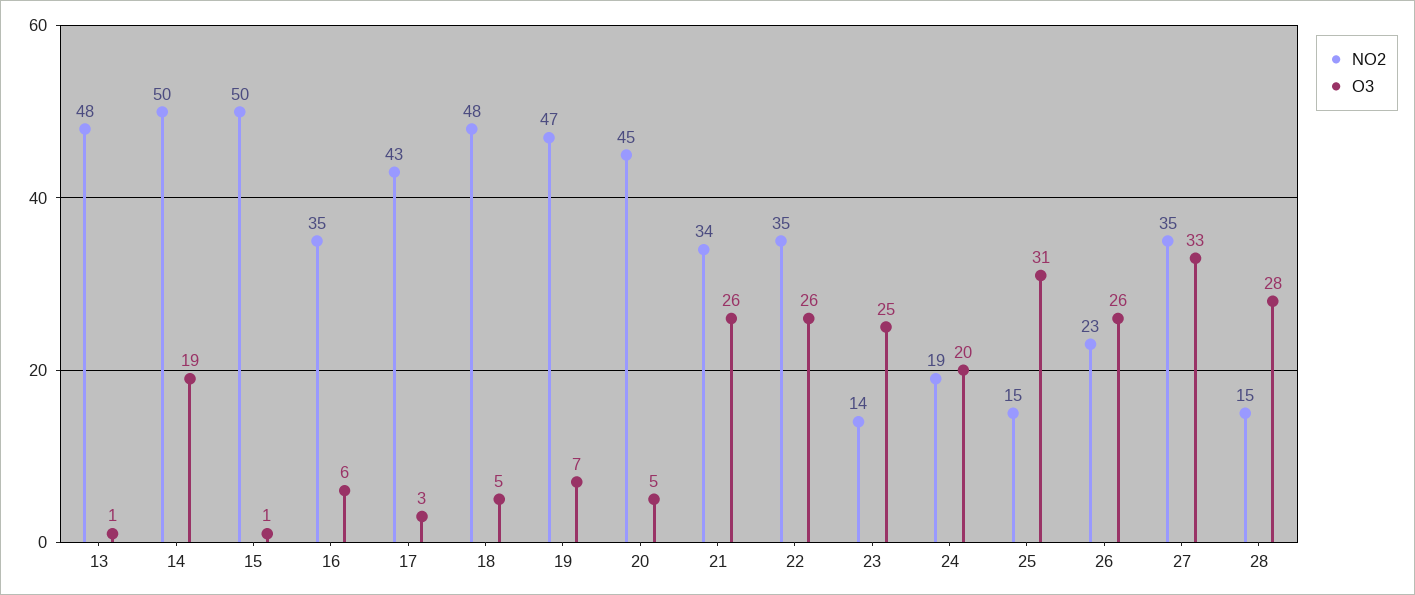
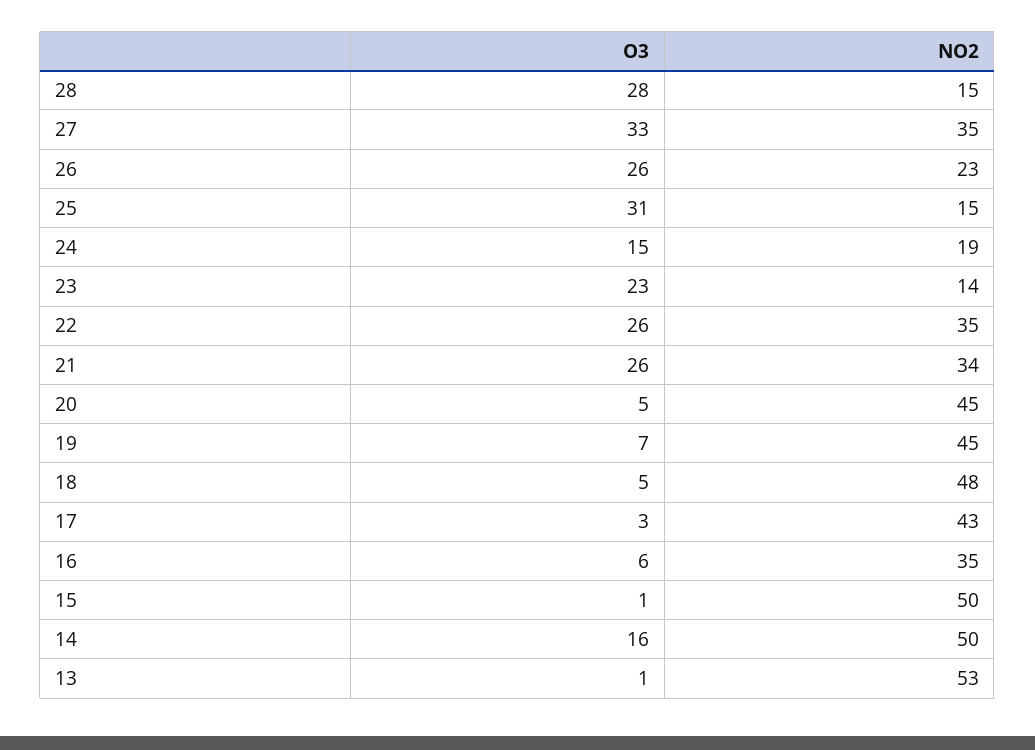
  {
    "NO2": {
-     "13": 48,
+     "13": 53,
      "14": 50,
      "15": 50,
      "16": 35,
      "17": 43,
      "18": 48,
-     "19": 47,
+     "19": 45,
      "20": 45,
      "21": 34,
      "22": 35,
      "23": 14,
      "24": 19,
      "25": 15,
      "26": 23,
      "27": 35,
      "28": 15
    },
    "O3": {
      "13": 1,
-     "14": 19,
+     "14": 16,
      "15": 1,
      "16": 6,
      "17": 3,
      "18": 5,
      "19": 7,
      "20": 5,
      "21": 26,
      "22": 26,
-     "23": 25,
+     "23": 23,
-     "24": 20,
+     "24": 15,
      "25": 31,
      "26": 26,
      "27": 33,
      "28": 28
    }
  }

